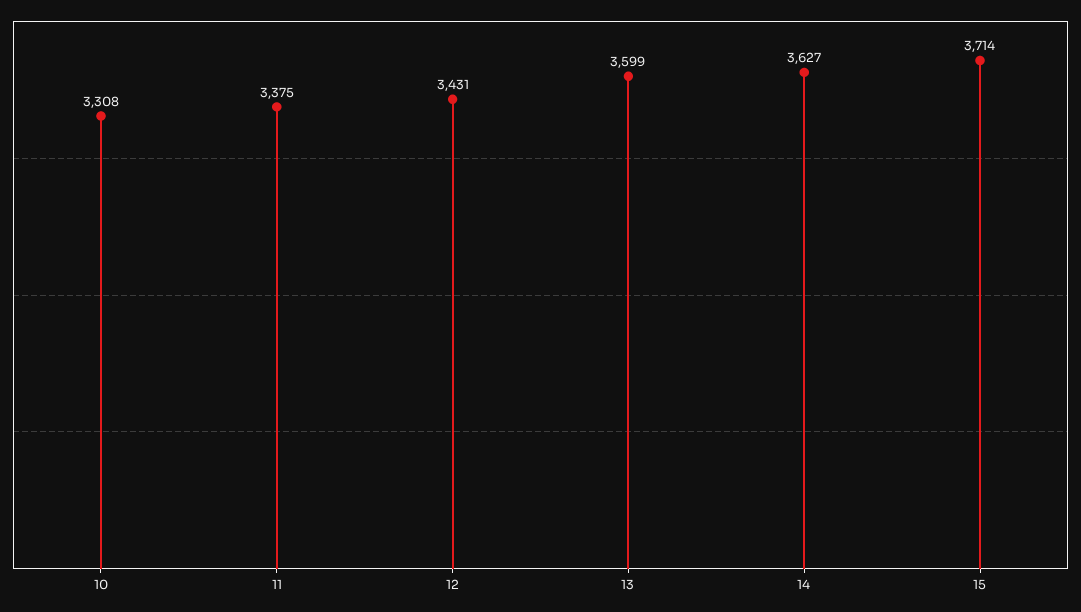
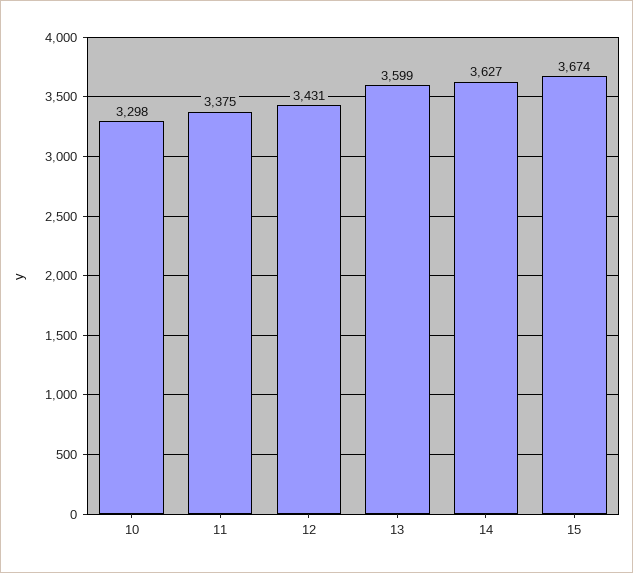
  {
-   "10": 3308,
+   "10": 3298,
    "11": 3375,
    "12": 3431,
    "13": 3599,
    "14": 3627,
-   "15": 3714
+   "15": 3674
  }

